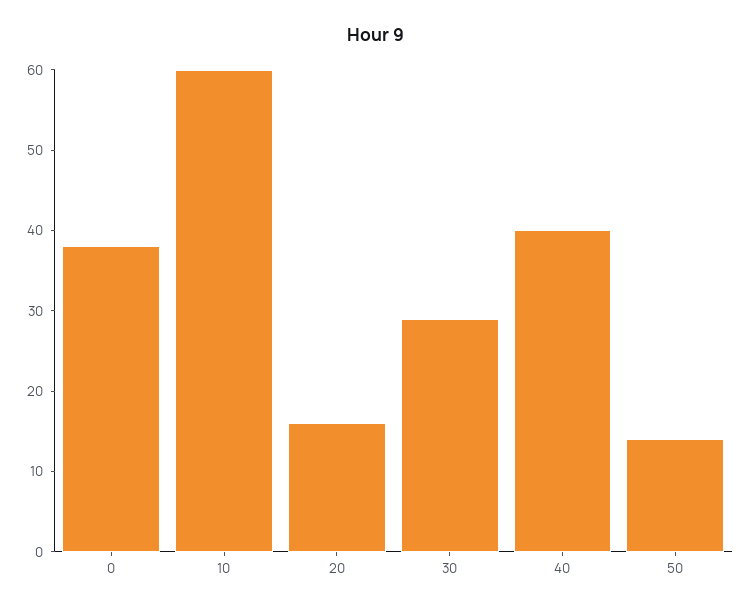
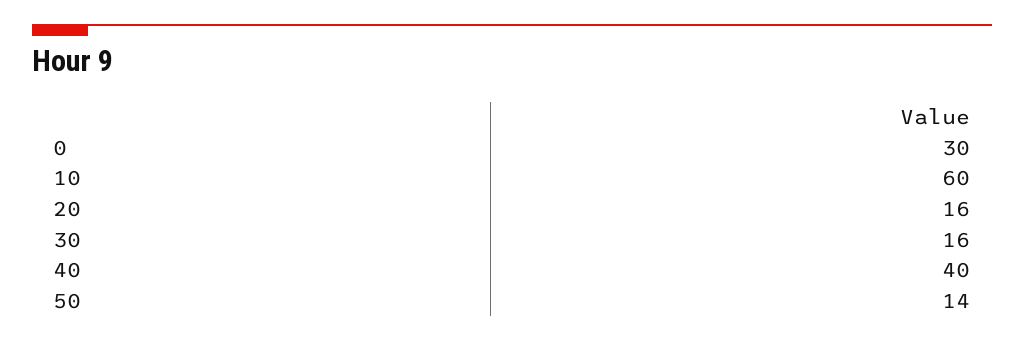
  {
-   "0": 38,
+   "0": 30,
    "10": 60,
    "20": 16,
-   "30": 29,
+   "30": 16,
    "40": 40,
    "50": 14
  }

